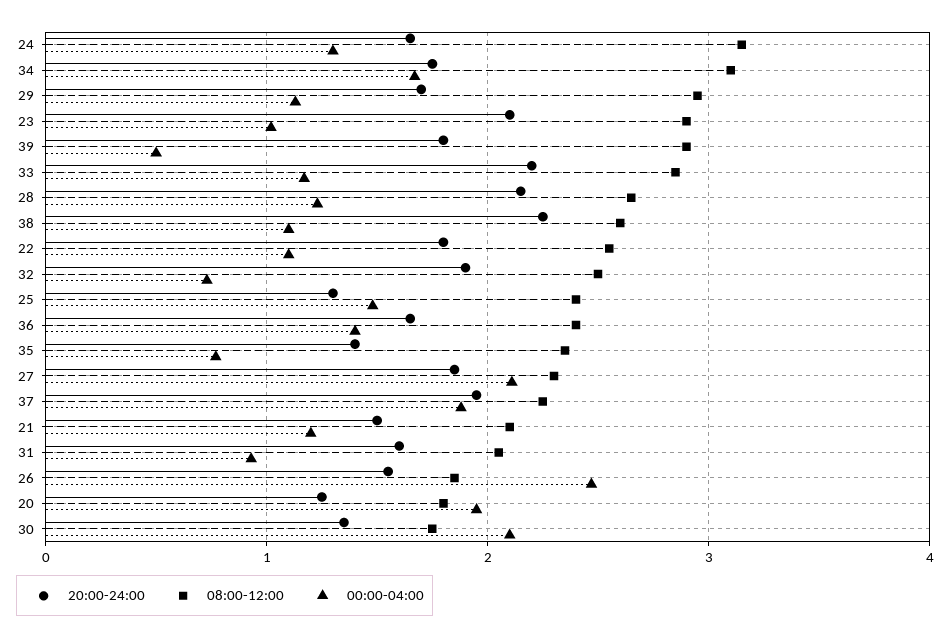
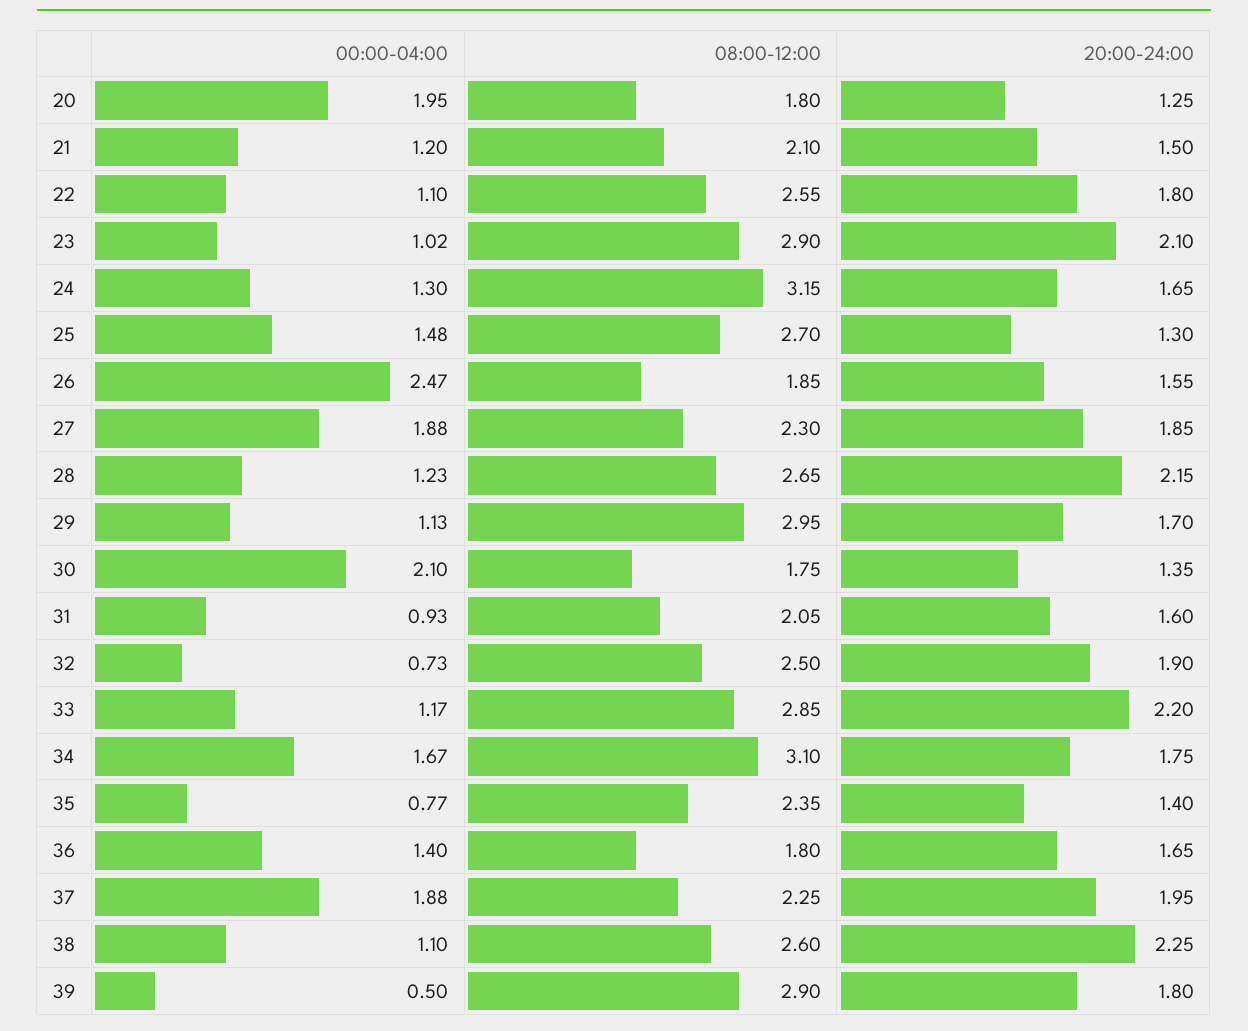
  {
    "20:00-24:00": {
      "24": 1.65,
      "34": 1.75,
      "29": 1.7,
      "23": 2.1,
      "39": 1.8,
      "33": 2.2,
      "28": 2.15,
      "38": 2.25,
      "22": 1.8,
      "32": 1.9,
      "25": 1.3,
      "36": 1.65,
      "35": 1.4,
      "27": 1.85,
      "37": 1.95,
      "21": 1.5,
      "31": 1.6,
      "26": 1.55,
      "20": 1.25,
      "30": 1.35
    },
    "08:00-12:00": {
      "24": 3.15,
      "34": 3.1,
      "29": 2.95,
      "23": 2.9,
      "39": 2.9,
      "33": 2.85,
      "28": 2.65,
      "38": 2.6,
      "22": 2.55,
      "32": 2.5,
-     "25": 2.4,
+     "25": 2.7,
-     "36": 2.4,
+     "36": 1.8,
      "35": 2.35,
      "27": 2.3,
      "37": 2.25,
      "21": 2.1,
      "31": 2.05,
      "26": 1.85,
      "20": 1.8,
      "30": 1.75
    },
    "00:00-04:00": {
      "24": 1.3,
      "34": 1.67,
      "29": 1.13,
      "23": 1.02,
      "39": 0.5,
      "33": 1.17,
      "28": 1.23,
      "38": 1.1,
      "22": 1.1,
      "32": 0.73,
      "25": 1.48,
      "36": 1.4,
      "35": 0.77,
-     "27": 2.1,
+     "27": 1.88,
      "37": 1.88,
      "21": 1.2,
      "31": 0.93,
      "26": 2.47,
      "20": 1.95,
      "30": 2.1
    }
  }

